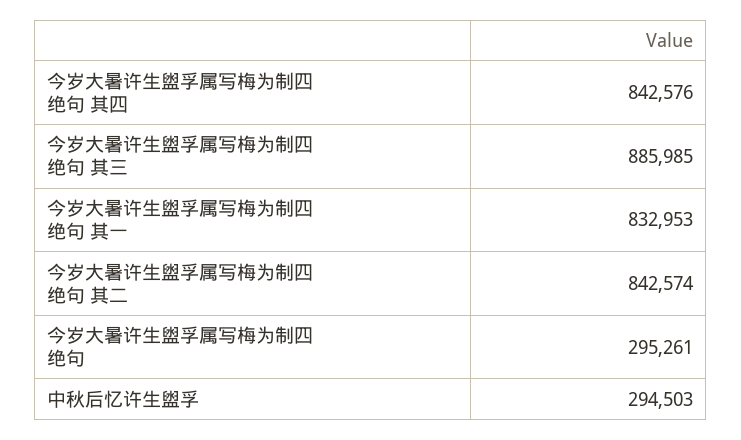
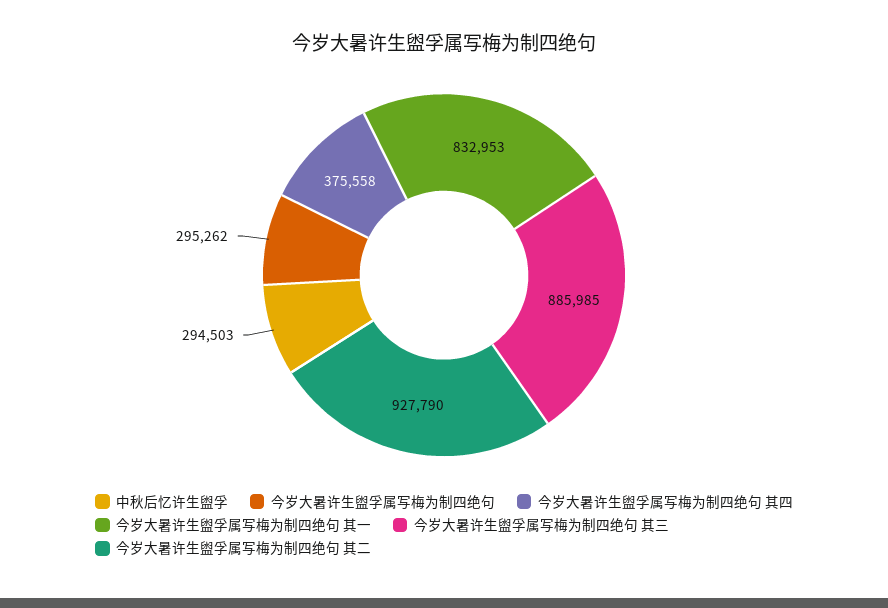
  {
-   "今岁大暑许生盥孚属写梅为制四绝句 其四": 842576,
+   "今岁大暑许生盥孚属写梅为制四绝句 其四": 375558,
    "今岁大暑许生盥孚属写梅为制四绝句 其三": 885985,
    "今岁大暑许生盥孚属写梅为制四绝句 其一": 832953,
-   "今岁大暑许生盥孚属写梅为制四绝句 其二": 842574,
+   "今岁大暑许生盥孚属写梅为制四绝句 其二": 927790,
-   "今岁大暑许生盥孚属写梅为制四绝句": 295261,
+   "今岁大暑许生盥孚属写梅为制四绝句": 295262,
    "中秋后忆许生盥孚": 294503
  }

